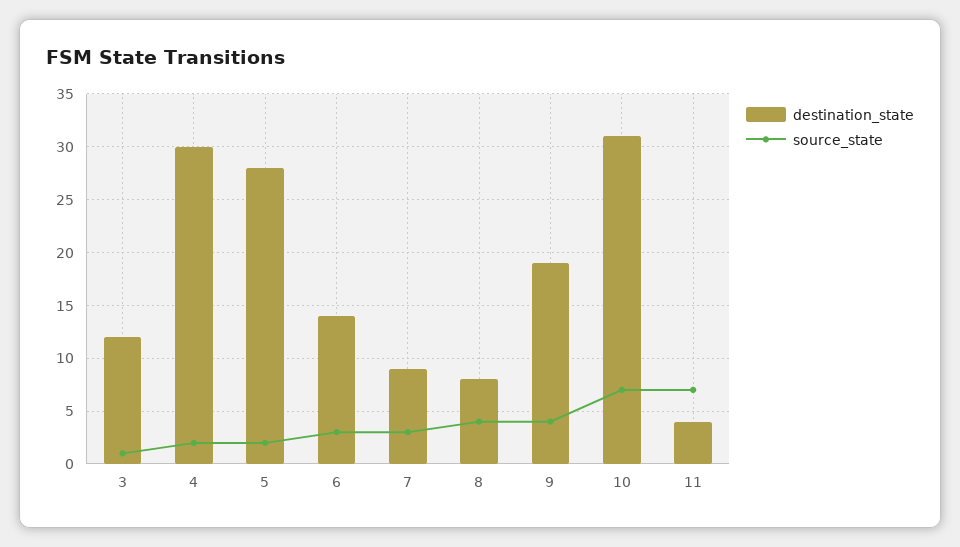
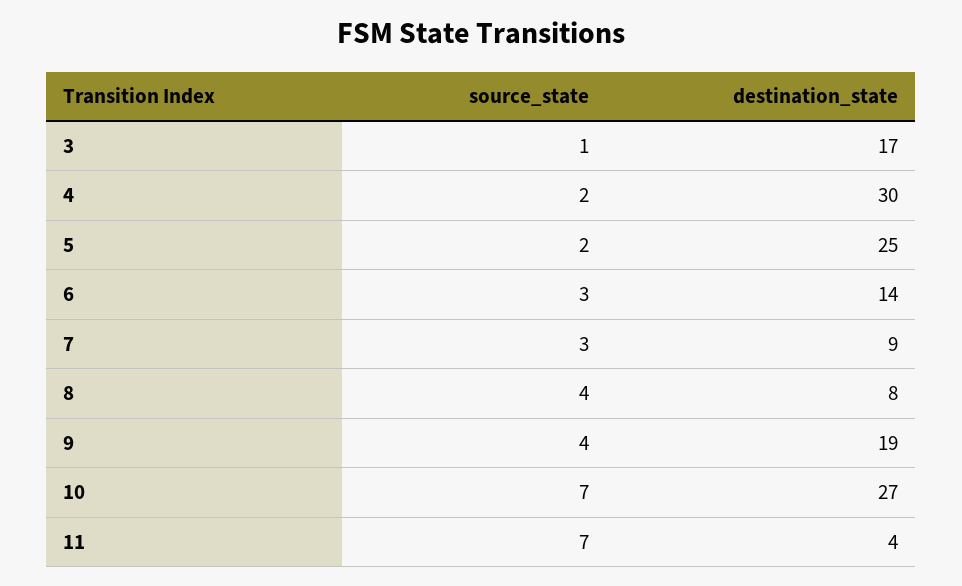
  {
    "destination_state": {
-     "3": 12,
+     "3": 17,
      "4": 30,
-     "5": 28,
+     "5": 25,
      "6": 14,
      "7": 9,
      "8": 8,
      "9": 19,
-     "10": 31,
+     "10": 27,
      "11": 4
    },
    "source_state": {
      "3": 1,
      "4": 2,
      "5": 2,
      "6": 3,
      "7": 3,
      "8": 4,
      "9": 4,
      "10": 7,
      "11": 7
    }
  }

